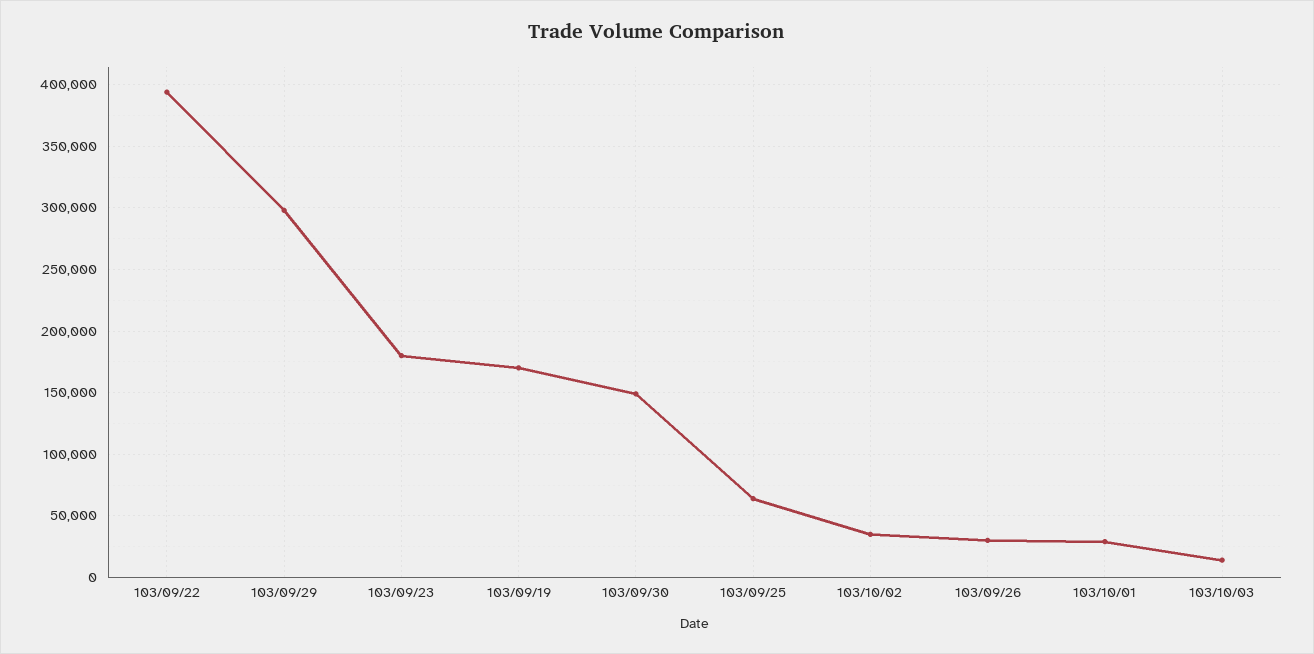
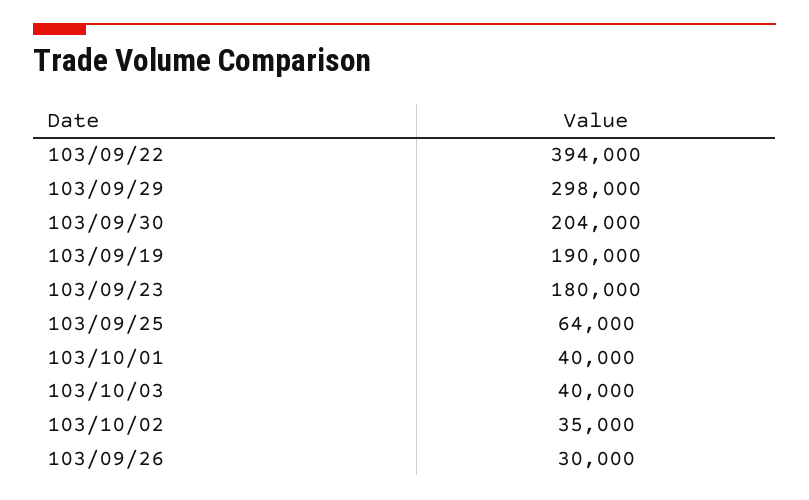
  {
    "103/09/22": 394000,
    "103/09/29": 298000,
    "103/09/23": 180000,
-   "103/09/19": 170000,
+   "103/09/19": 190000,
-   "103/09/30": 150000,
+   "103/09/30": 204000,
    "103/09/25": 64000,
    "103/10/02": 35000,
    "103/09/26": 30000,
-   "103/10/01": 30000,
+   "103/10/01": 40000,
-   "103/10/03": 15000
+   "103/10/03": 40000
  }

